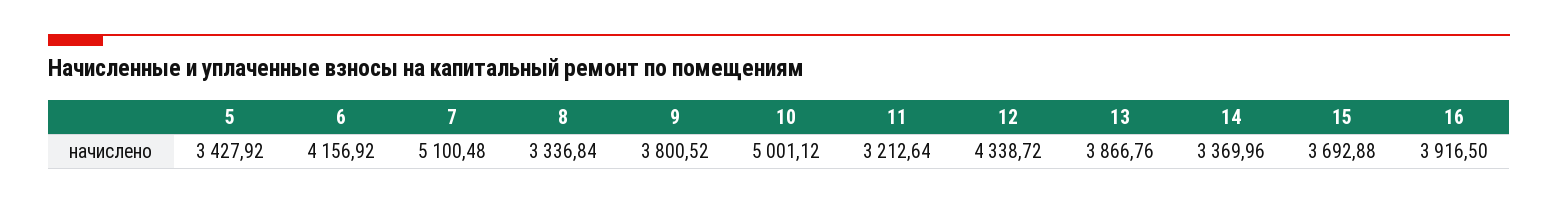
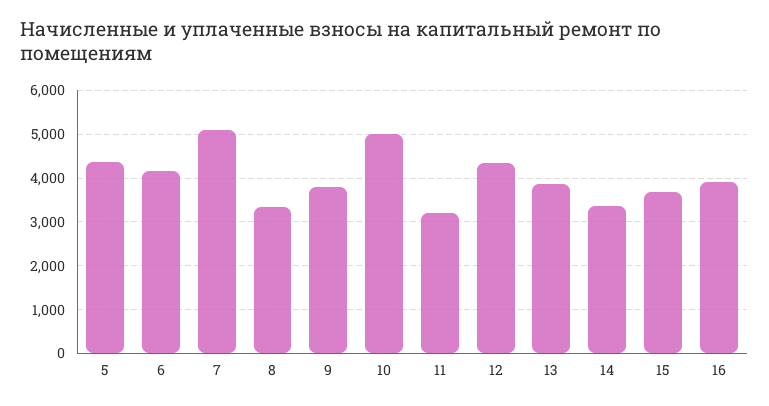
  {
-   "5": 3427.92,
+   "5": 4400,
    "6": 4156.92,
    "7": 5100.48,
    "8": 3336.84,
    "9": 3800.52,
    "10": 5001.12,
    "11": 3212.64,
    "12": 4338.72,
    "13": 3866.76,
    "14": 3369.96,
    "15": 3692.88,
    "16": 3916.5
  }

